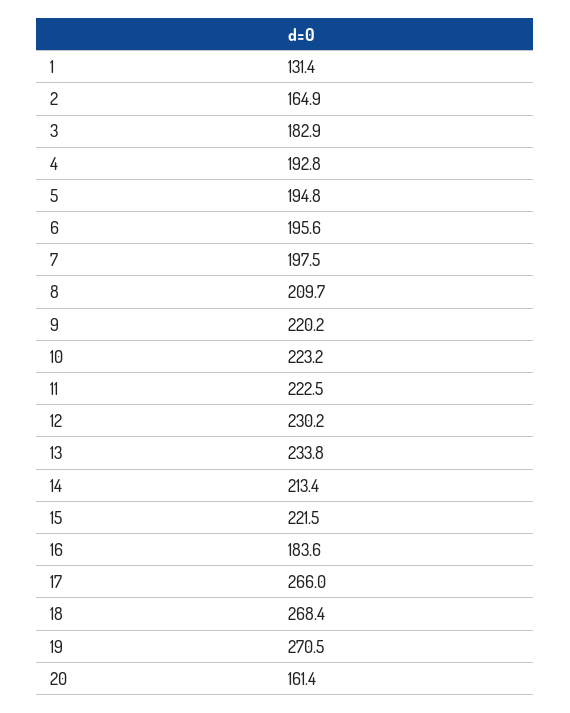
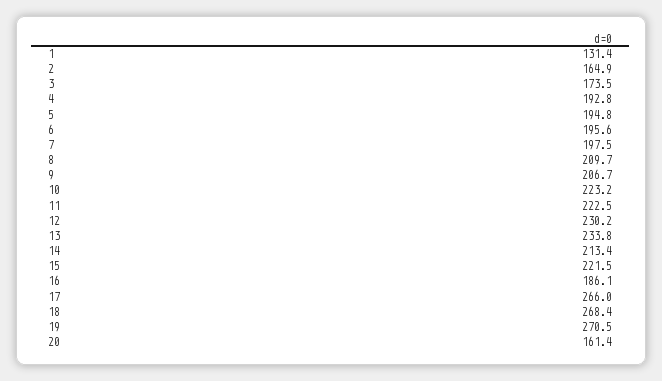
  {
    "1": 131.4,
    "2": 164.9,
-   "3": 182.9,
+   "3": 173.5,
    "4": 192.8,
    "5": 194.8,
    "6": 195.6,
    "7": 197.5,
    "8": 209.7,
-   "9": 220.2,
+   "9": 206.7,
    "10": 223.2,
    "11": 222.5,
    "12": 230.2,
    "13": 233.8,
    "14": 213.4,
    "15": 221.5,
-   "16": 183.6,
+   "16": 186.1,
    "17": 266,
    "18": 268.4,
    "19": 270.5,
    "20": 161.4
  }

